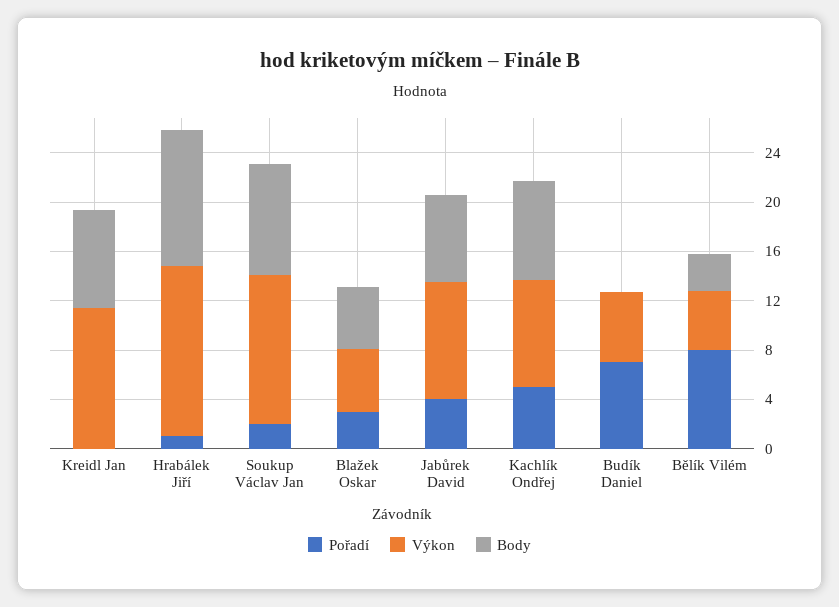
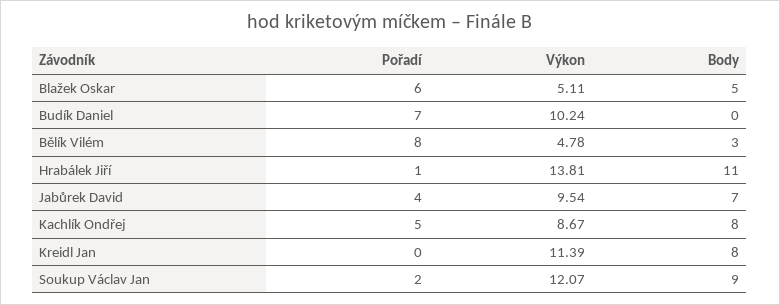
  {
    "Pořadí": {
      "Kreidl Jan": 0,
      "Hrabálek Jiří": 1,
      "Soukup Václav Jan": 2,
-     "Blažek Oskar": 3,
+     "Blažek Oskar": 6,
      "Jabůrek David": 4,
      "Kachlík Ondřej": 5,
      "Budík Daniel": 7,
      "Bělík Vilém": 8
    },
    "Výkon": {
      "Kreidl Jan": 11.39,
      "Hrabálek Jiří": 13.81,
      "Soukup Václav Jan": 12.07,
      "Blažek Oskar": 5.11,
      "Jabůrek David": 9.54,
      "Kachlík Ondřej": 8.67,
-     "Budík Daniel": 6,
+     "Budík Daniel": 10.24,
      "Bělík Vilém": 4.78
    },
    "Body": {
      "Kreidl Jan": 8,
      "Hrabálek Jiří": 11,
      "Soukup Václav Jan": 9,
      "Blažek Oskar": 5,
      "Jabůrek David": 7,
      "Kachlík Ondřej": 8,
      "Budík Daniel": 0,
      "Bělík Vilém": 3
    }
  }

